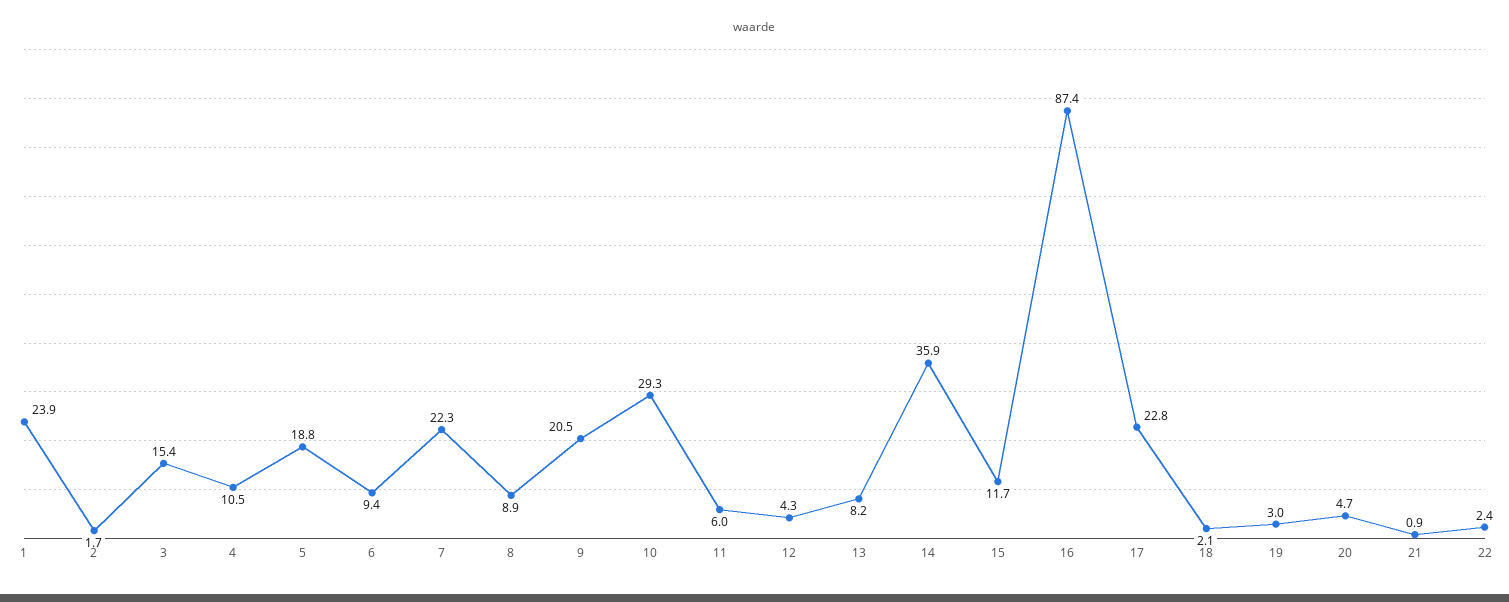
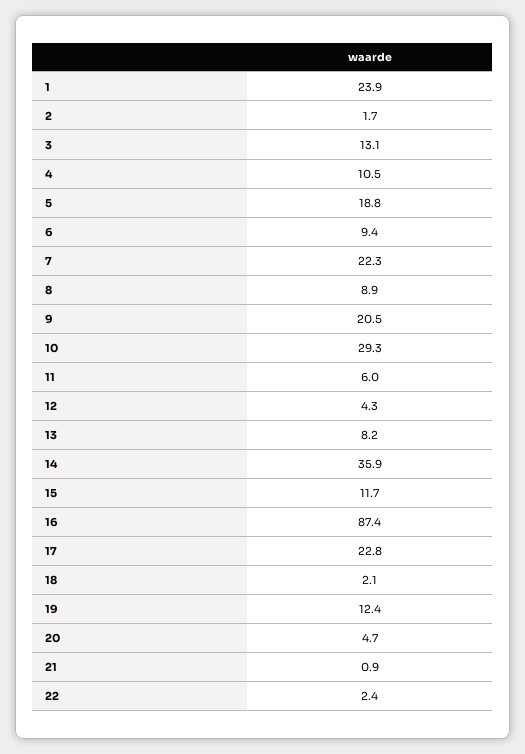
  {
    "1": 23.9,
    "2": 1.7,
-   "3": 15.4,
+   "3": 13.1,
    "4": 10.5,
    "5": 18.8,
    "6": 9.4,
    "7": 22.3,
    "8": 8.9,
    "9": 20.5,
    "10": 29.3,
    "11": 6,
    "12": 4.3,
    "13": 8.2,
    "14": 35.9,
    "15": 11.7,
    "16": 87.4,
    "17": 22.8,
    "18": 2.1,
-   "19": 3,
+   "19": 12.4,
    "20": 4.7,
    "21": 0.9,
    "22": 2.4
  }

